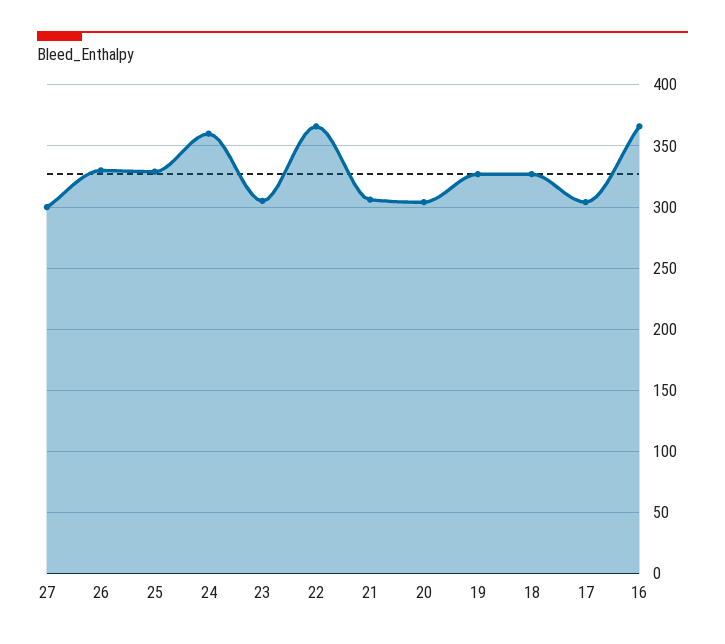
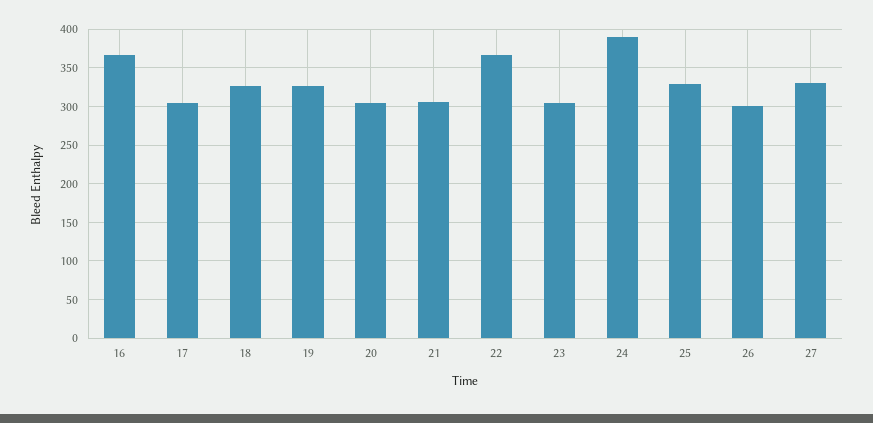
  {
-   "27": 300,
+   "27": 330,
-   "26": 330,
+   "26": 300,
    "25": 330,
-   "24": 360,
+   "24": 390,
    "23": 305,
    "22": 365,
    "21": 305,
    "20": 305,
    "19": 325,
    "18": 325,
    "17": 305,
    "16": 365
  }

